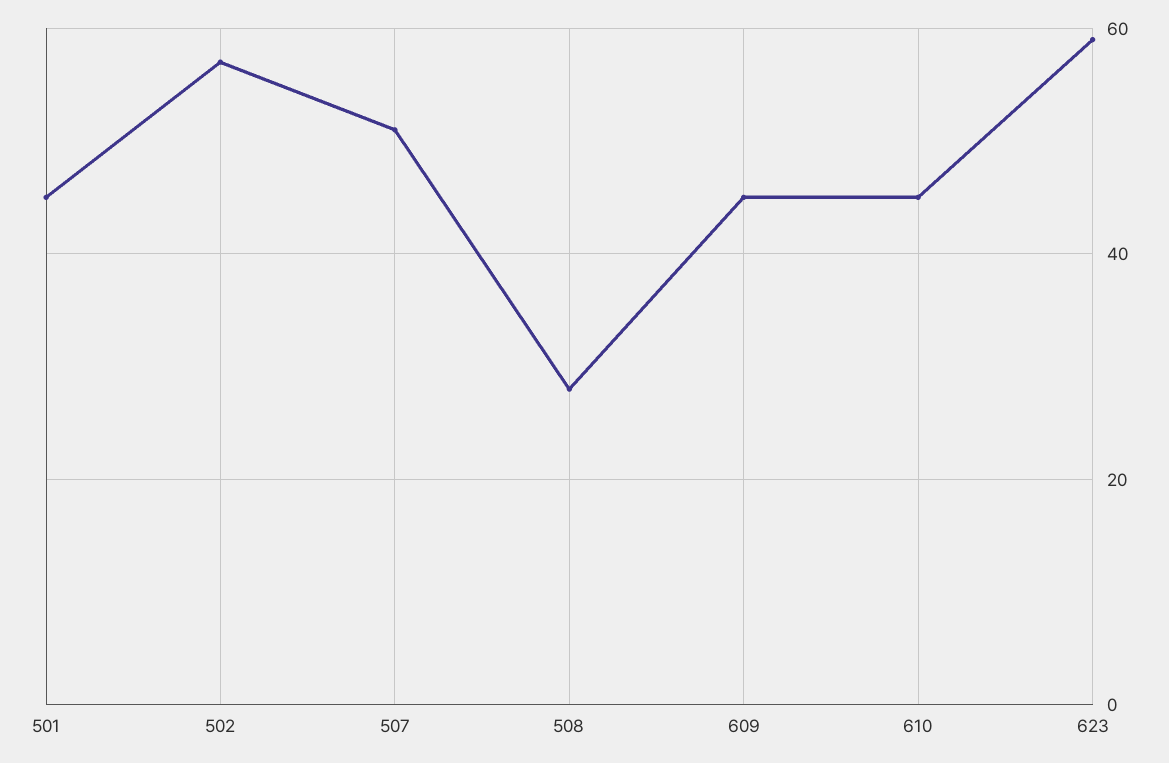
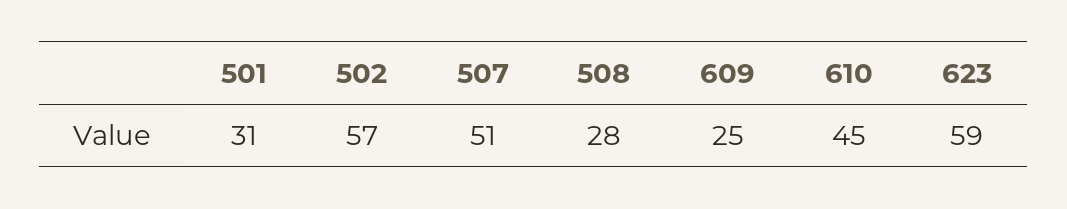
  {
-   "501": 45,
+   "501": 31,
    "502": 57,
    "507": 51,
    "508": 28,
-   "609": 45,
+   "609": 25,
    "610": 45,
    "623": 59
  }

